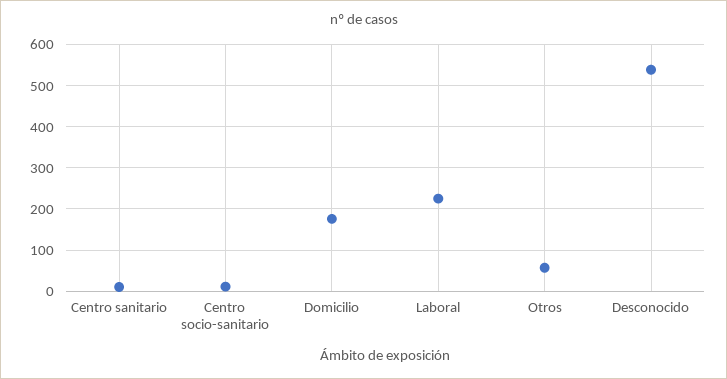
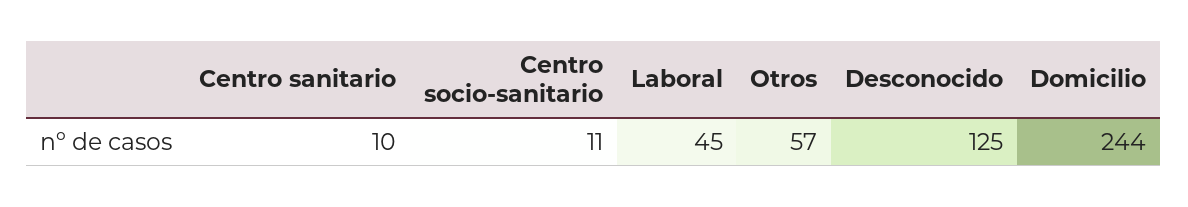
  {
    "Centro sanitario": 10,
    "Centro socio-sanitario": 11,
-   "Domicilio": 180,
+   "Domicilio": 244,
-   "Laboral": 220,
+   "Laboral": 45,
    "Otros": 57,
-   "Desconocido": 540
+   "Desconocido": 125
  }

